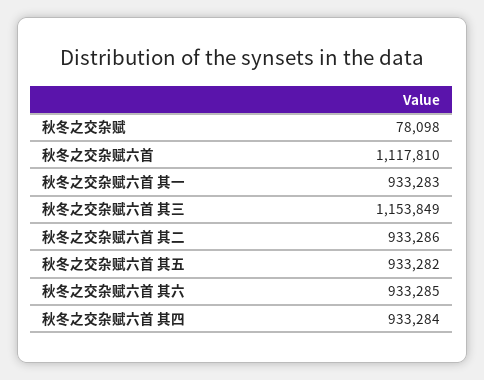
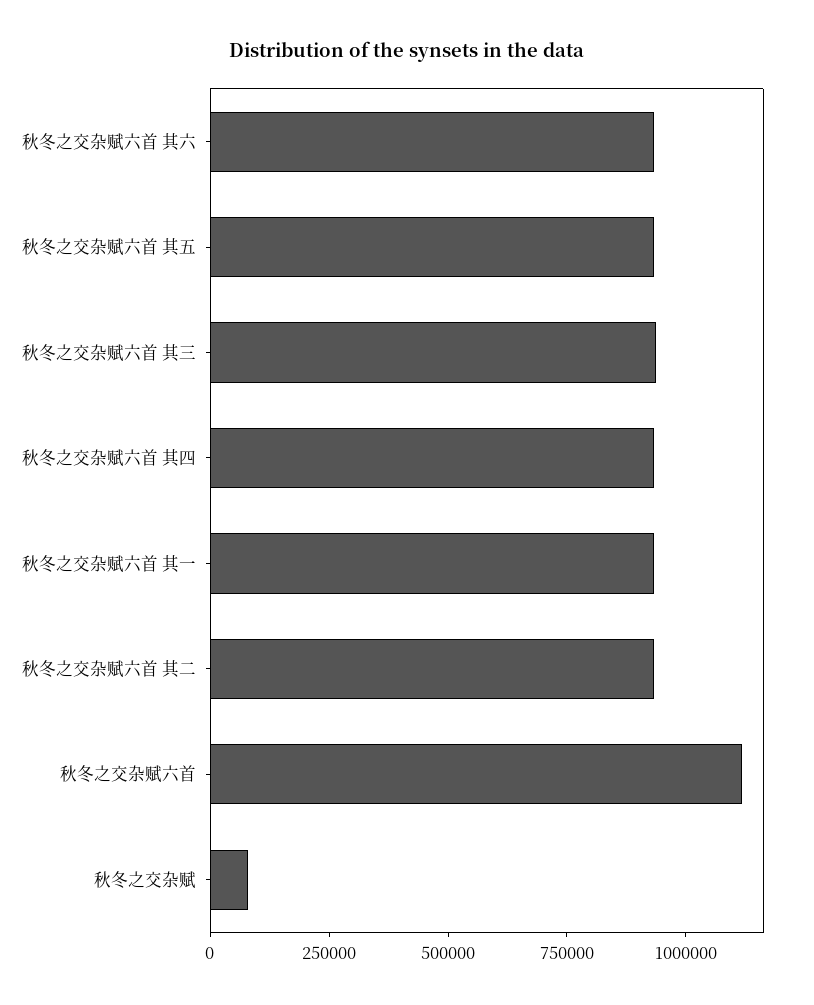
  {
    "秋冬之交杂赋": 78098,
    "秋冬之交杂赋六首": 1117810,
    "秋冬之交杂赋六首 其一": 933283,
-   "秋冬之交杂赋六首 其三": 1153849,
+   "秋冬之交杂赋六首 其三": 950000,
    "秋冬之交杂赋六首 其二": 933286,
    "秋冬之交杂赋六首 其五": 933282,
    "秋冬之交杂赋六首 其六": 933285,
    "秋冬之交杂赋六首 其四": 933284
  }

